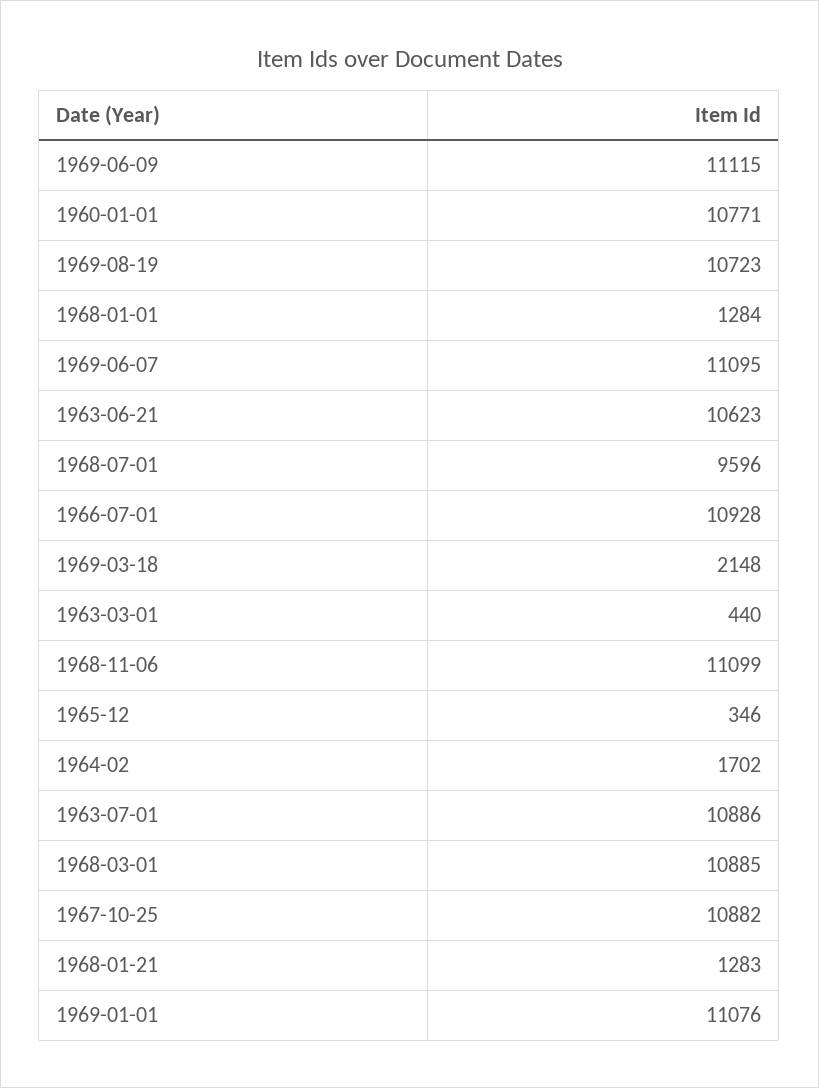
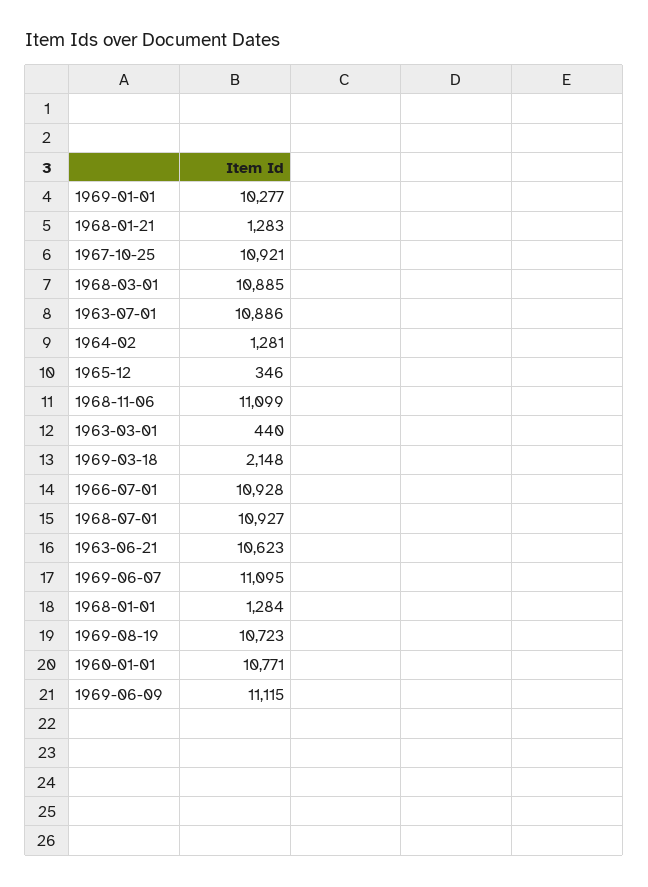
  {
    "1969-06-09": 11115,
    "1960-01-01": 10771,
    "1969-08-19": 10723,
    "1968-01-01": 1284,
    "1969-06-07": 11095,
    "1963-06-21": 10623,
-   "1968-07-01": 9596,
+   "1968-07-01": 10927,
    "1966-07-01": 10928,
    "1969-03-18": 2148,
    "1963-03-01": 440,
    "1968-11-06": 11099,
    "1965-12": 346,
-   "1964-02": 1702,
+   "1964-02": 1281,
    "1963-07-01": 10886,
    "1968-03-01": 10885,
-   "1967-10-25": 10882,
+   "1967-10-25": 10921,
    "1968-01-21": 1283,
-   "1969-01-01": 11076
+   "1969-01-01": 10277
  }

